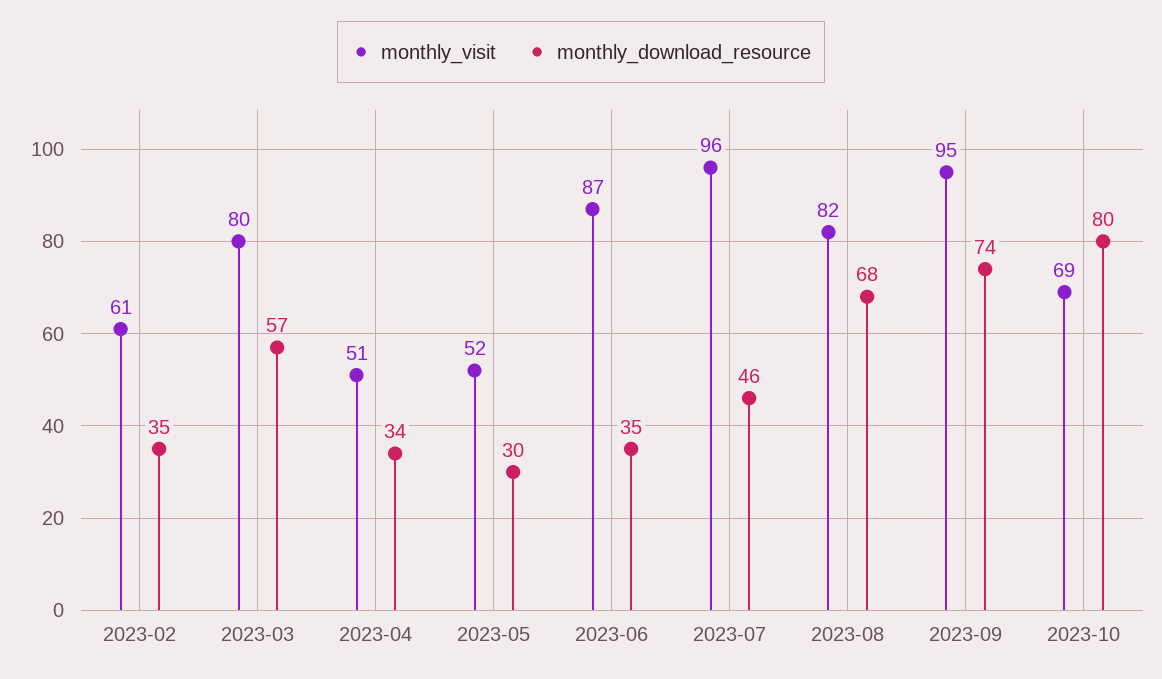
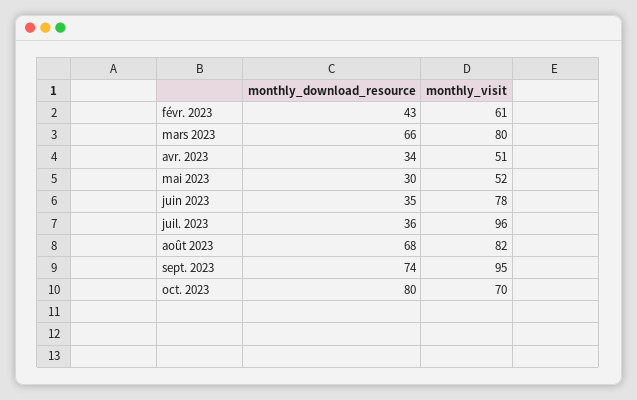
  {
    "monthly_visit": {
      "2023-02": 61,
      "2023-03": 80,
      "2023-04": 51,
      "2023-05": 52,
-     "2023-06": 87,
+     "2023-06": 78,
      "2023-07": 96,
      "2023-08": 82,
      "2023-09": 95,
-     "2023-10": 69
+     "2023-10": 70
    },
    "monthly_download_resource": {
-     "2023-02": 35,
+     "2023-02": 43,
-     "2023-03": 57,
+     "2023-03": 66,
      "2023-04": 34,
      "2023-05": 30,
      "2023-06": 35,
-     "2023-07": 46,
+     "2023-07": 36,
      "2023-08": 68,
      "2023-09": 74,
      "2023-10": 80
    }
  }

